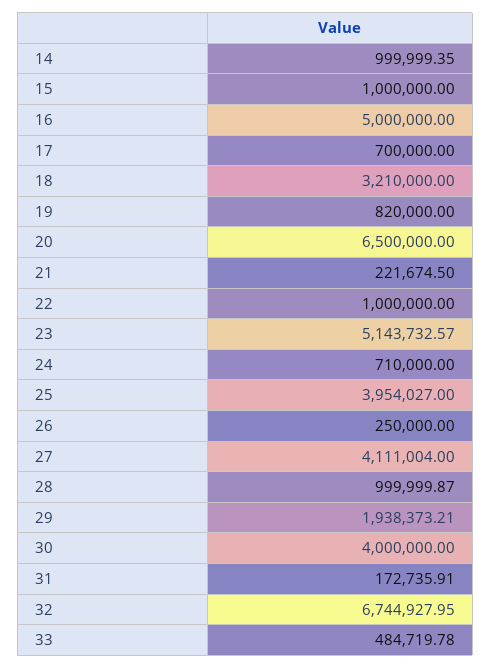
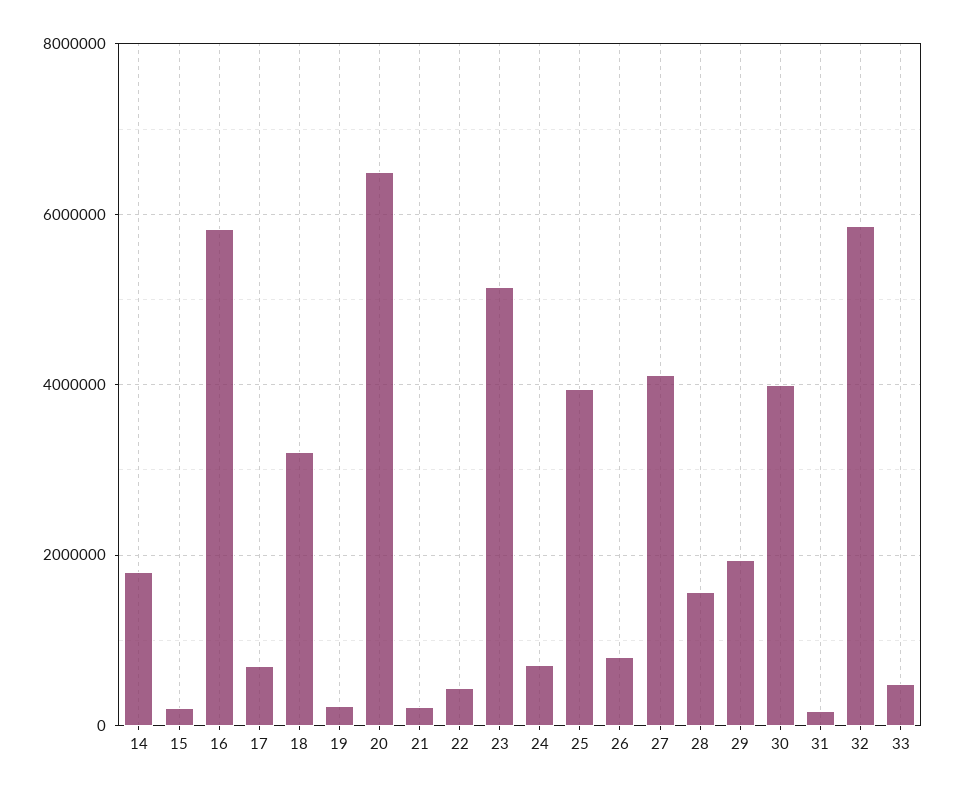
  {
-   "14": 999999.35,
+   "14": 1800000,
-   "15": 1000000,
+   "15": 200000,
-   "16": 5000000,
+   "16": 5800000,
    "17": 700000,
    "18": 3210000,
-   "19": 820000,
+   "19": 200000,
    "20": 6500000,
    "21": 221674.5,
-   "22": 1000000,
+   "22": 400000,
    "23": 5143732.57,
    "24": 710000,
    "25": 3954027,
-   "26": 250000,
+   "26": 800000,
    "27": 4111004,
-   "28": 999999.87,
+   "28": 1600000,
    "29": 1938373.21,
    "30": 4000000,
    "31": 172735.91,
-   "32": 6744927.95,
+   "32": 5800000,
    "33": 484719.78
  }

